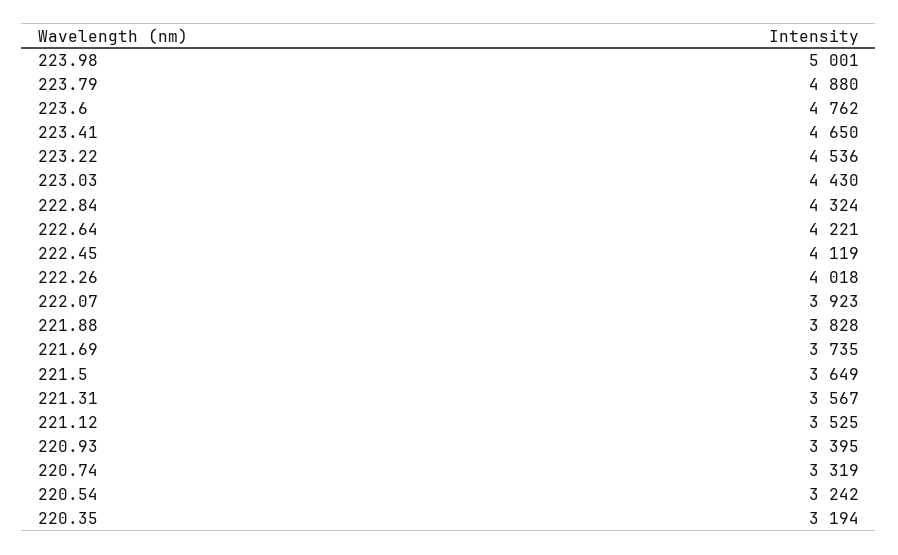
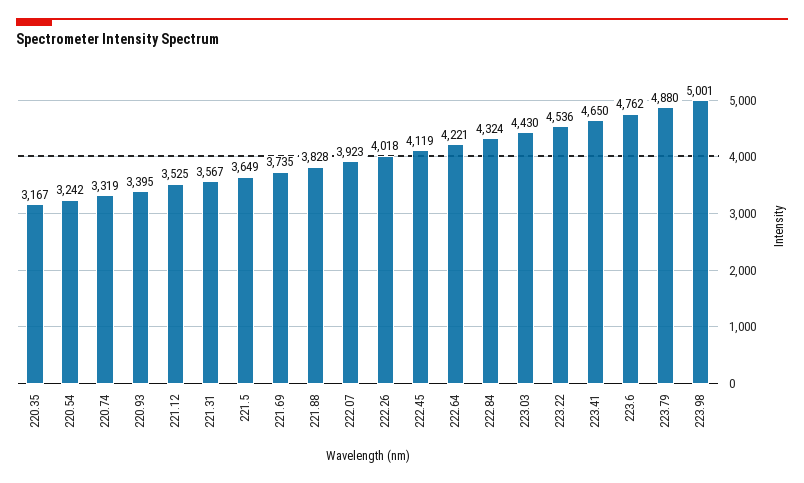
  {
    "223.98": 5001,
    "223.79": 4880,
    "223.6": 4762,
    "223.41": 4650,
    "223.22": 4536,
    "223.03": 4430,
    "222.84": 4324,
    "222.64": 4221,
    "222.45": 4119,
    "222.26": 4018,
    "222.07": 3923,
    "221.88": 3828,
    "221.69": 3735,
    "221.5": 3649,
    "221.31": 3567,
    "221.12": 3525,
    "220.93": 3395,
    "220.74": 3319,
    "220.54": 3242,
-   "220.35": 3194
+   "220.35": 3167
  }

